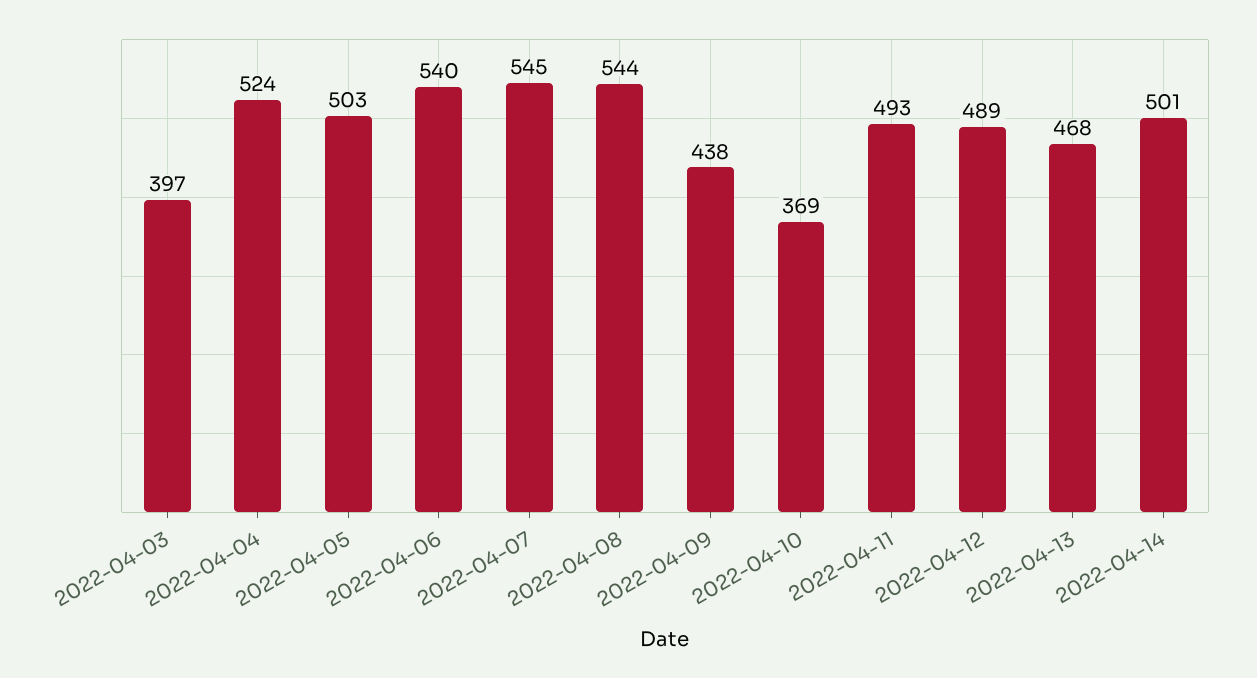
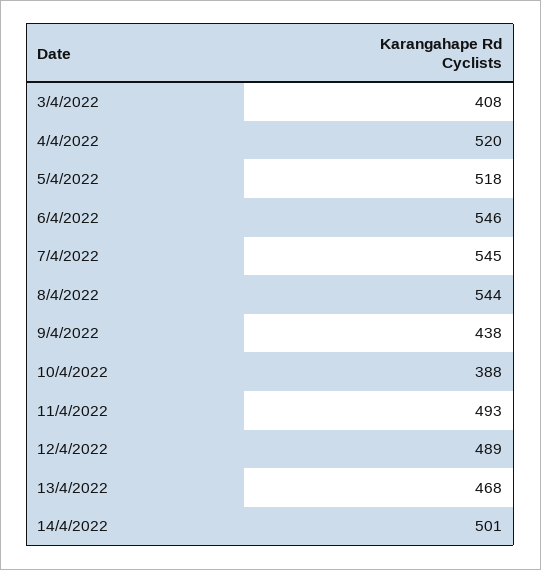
  {
-   "2022-04-03": 397,
+   "2022-04-03": 408,
-   "2022-04-04": 524,
+   "2022-04-04": 520,
-   "2022-04-05": 503,
+   "2022-04-05": 518,
-   "2022-04-06": 540,
+   "2022-04-06": 546,
    "2022-04-07": 545,
    "2022-04-08": 544,
    "2022-04-09": 438,
-   "2022-04-10": 369,
+   "2022-04-10": 388,
    "2022-04-11": 493,
    "2022-04-12": 489,
    "2022-04-13": 468,
    "2022-04-14": 501
  }

